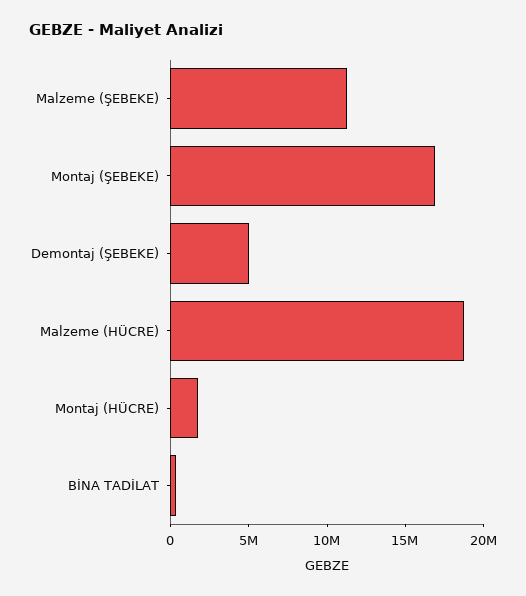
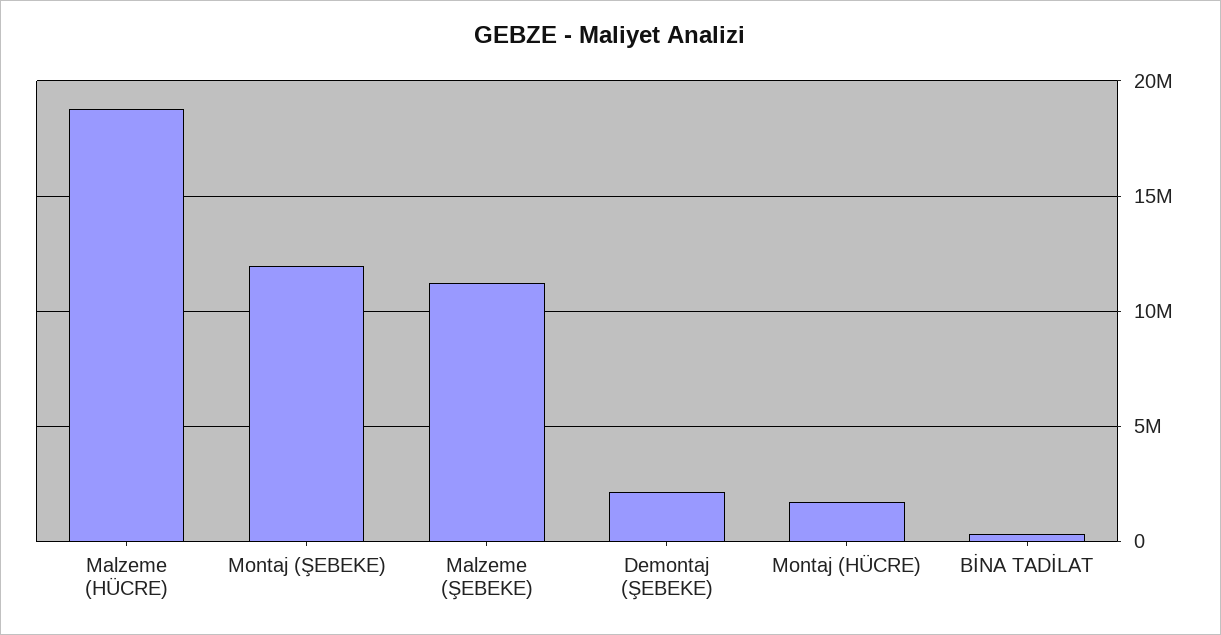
  {
    "Malzeme (ŞEBEKE)": 11000000,
-   "Montaj (ŞEBEKE)": 17000000,
+   "Montaj (ŞEBEKE)": 12000000,
-   "Demontaj (ŞEBEKE)": 5000000,
+   "Demontaj (ŞEBEKE)": 2000000,
    "Malzeme (HÜCRE)": 19000000,
    "Montaj (HÜCRE)": 1500000,
    "BİNA TADİLAT": 500000
  }

